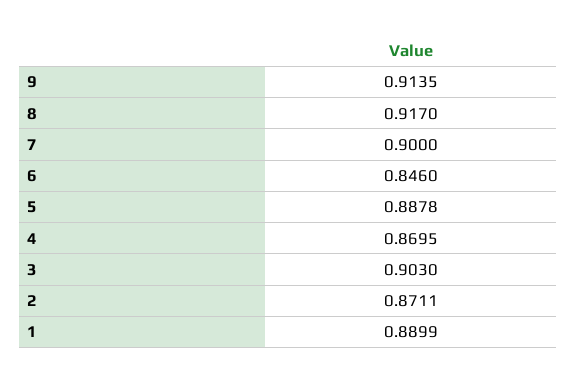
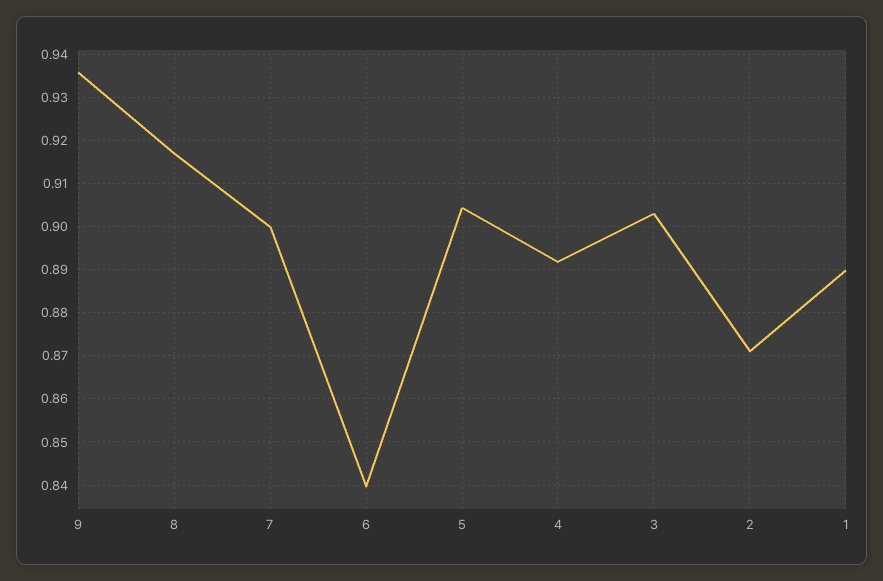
  {
-   "9": 0.9135,
+   "9": 0.936,
    "8": 0.917,
    "7": 0.9,
-   "6": 0.846,
+   "6": 0.84,
-   "5": 0.8878,
+   "5": 0.904,
-   "4": 0.8695,
+   "4": 0.892,
    "3": 0.903,
    "2": 0.8711,
    "1": 0.8899
  }

